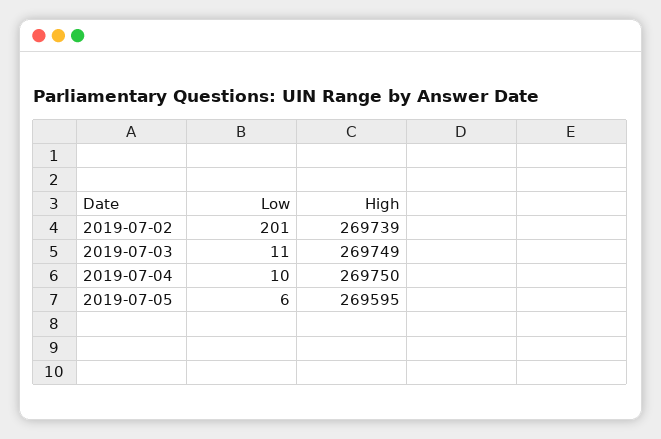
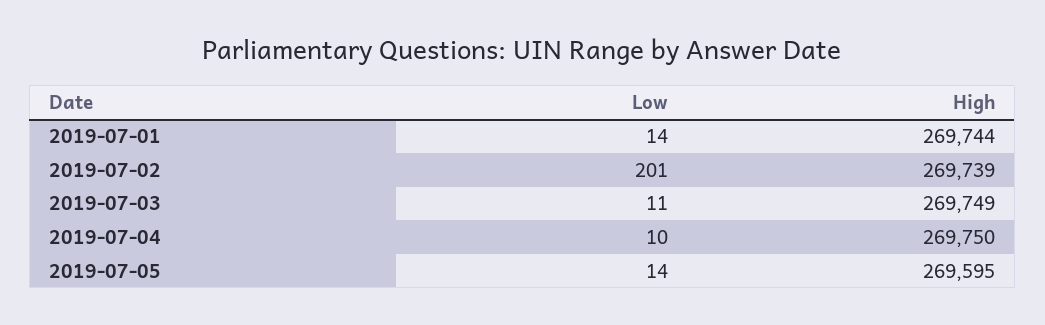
  {
    "Low": {
      "2019-07-02": 201,
      "2019-07-03": 11,
      "2019-07-04": 10,
-     "2019-07-05": 6
+     "2019-07-05": 14,
+     "2019-07-01": 14
    },
    "High": {
      "2019-07-02": 269739,
      "2019-07-03": 269749,
      "2019-07-04": 269750,
-     "2019-07-05": 269595
+     "2019-07-05": 269595,
+     "2019-07-01": 269744
    }
  }

